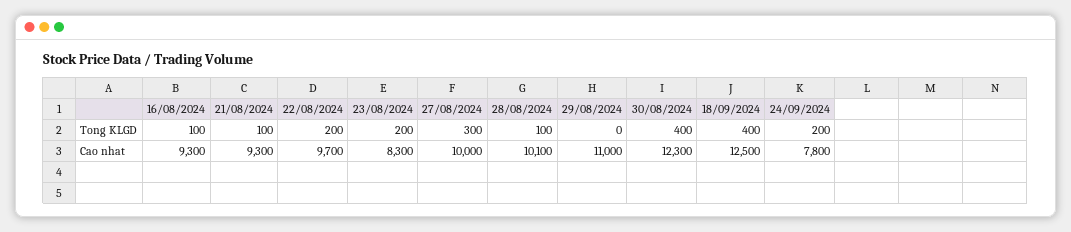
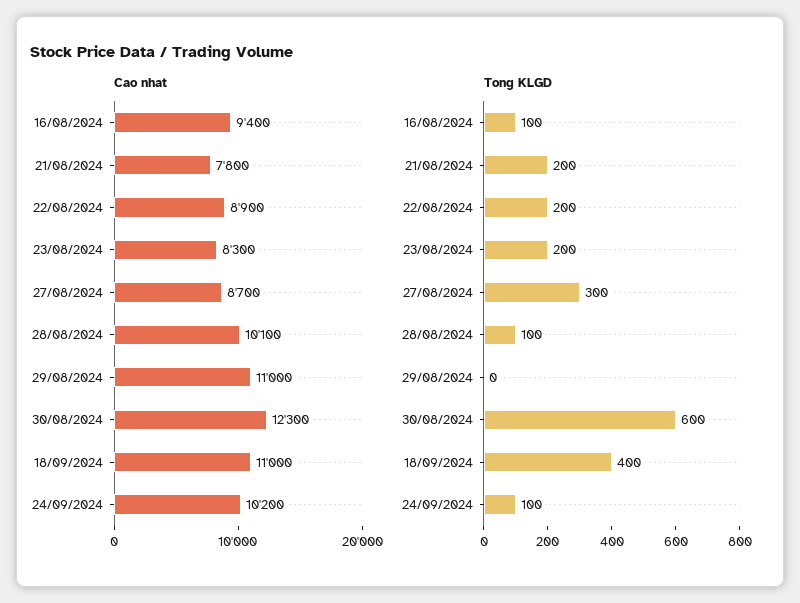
  {
    "Tong KLGD": {
      "16/08/2024": 100,
-     "21/08/2024": 100,
+     "21/08/2024": 200,
      "22/08/2024": 200,
      "23/08/2024": 200,
      "27/08/2024": 300,
      "28/08/2024": 100,
      "29/08/2024": 0,
-     "30/08/2024": 400,
+     "30/08/2024": 600,
      "18/09/2024": 400,
-     "24/09/2024": 200
+     "24/09/2024": 100
    },
    "Cao nhat": {
-     "16/08/2024": 9300,
+     "16/08/2024": 9400,
-     "21/08/2024": 9300,
+     "21/08/2024": 7800,
-     "22/08/2024": 9700,
+     "22/08/2024": 8900,
      "23/08/2024": 8300,
-     "27/08/2024": 10000,
+     "27/08/2024": 8700,
      "28/08/2024": 10100,
      "29/08/2024": 11000,
      "30/08/2024": 12300,
-     "18/09/2024": 12500,
+     "18/09/2024": 11000,
-     "24/09/2024": 7800
+     "24/09/2024": 10200
    }
  }

